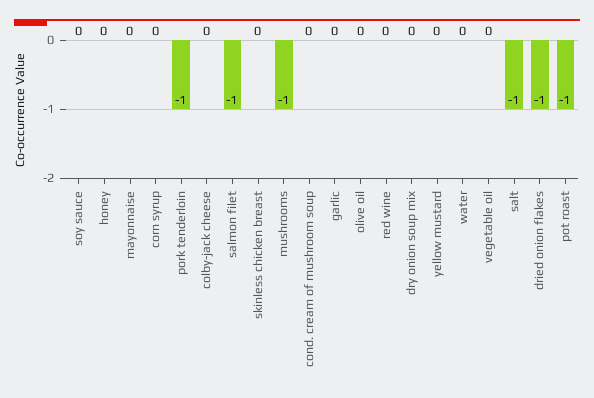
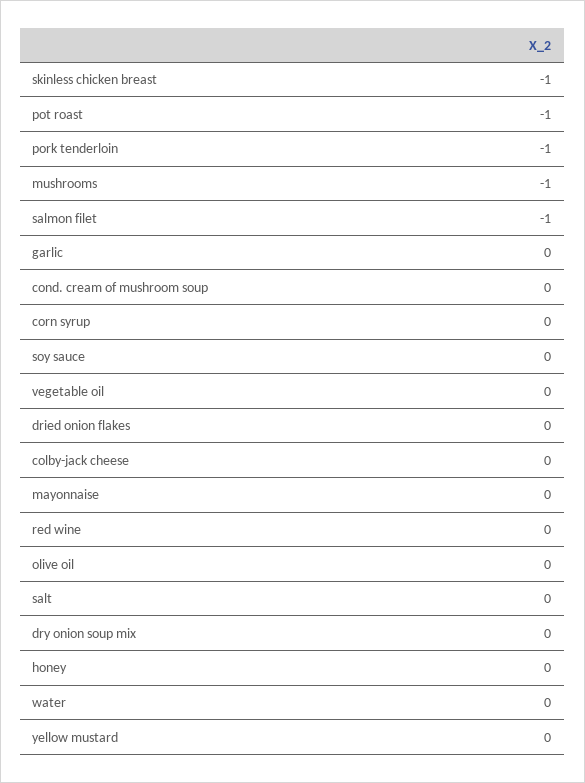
  {
    "soy sauce": 0,
    "honey": 0,
    "mayonnaise": 0,
    "corn syrup": 0,
    "pork tenderloin": -1,
    "colby-jack cheese": 0,
    "salmon filet": -1,
-   "skinless chicken breast": 0,
+   "skinless chicken breast": -1,
    "mushrooms": -1,
    "cond. cream of mushroom soup": 0,
    "garlic": 0,
    "olive oil": 0,
    "red wine": 0,
    "dry onion soup mix": 0,
    "yellow mustard": 0,
    "water": 0,
    "vegetable oil": 0,
-   "salt": -1,
+   "salt": 0,
-   "dried onion flakes": -1,
+   "dried onion flakes": 0,
    "pot roast": -1
  }

